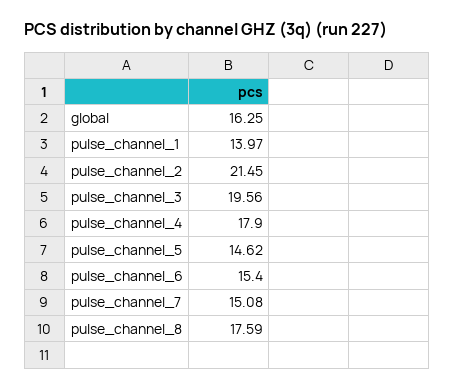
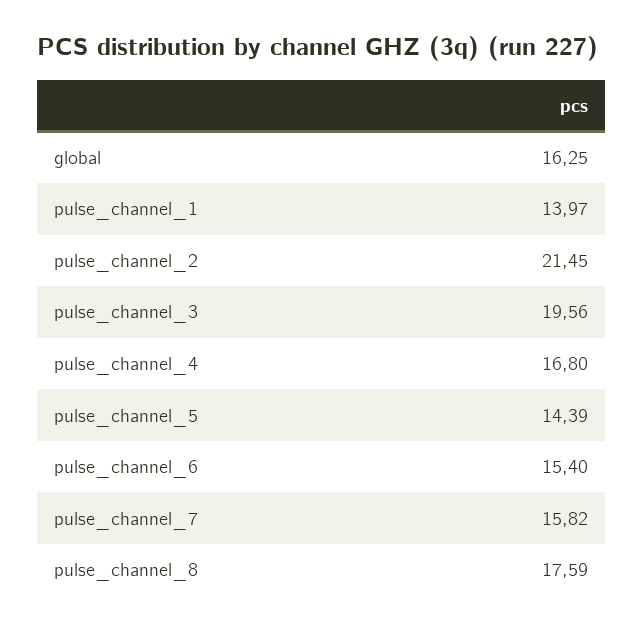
  {
    "global": 16.25,
    "pulse_channel_1": 13.97,
    "pulse_channel_2": 21.45,
    "pulse_channel_3": 19.56,
-   "pulse_channel_4": 17.9,
+   "pulse_channel_4": 16.8,
-   "pulse_channel_5": 14.62,
+   "pulse_channel_5": 14.39,
    "pulse_channel_6": 15.4,
-   "pulse_channel_7": 15.08,
+   "pulse_channel_7": 15.82,
    "pulse_channel_8": 17.59
  }

